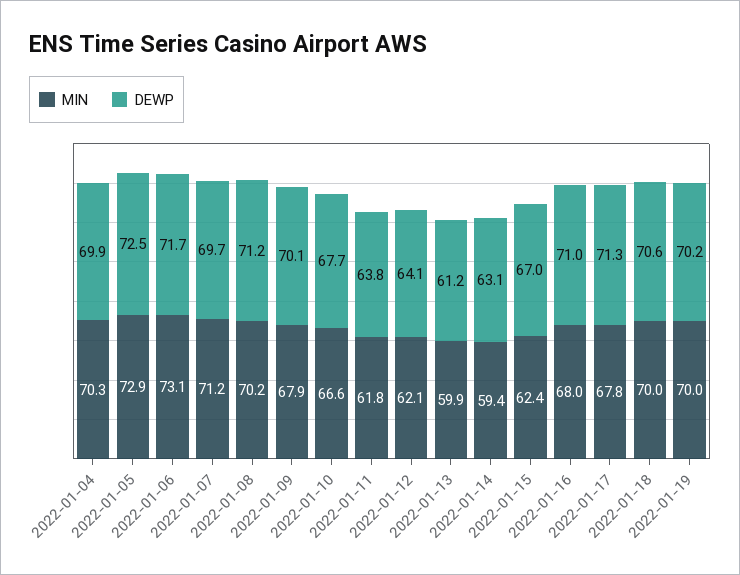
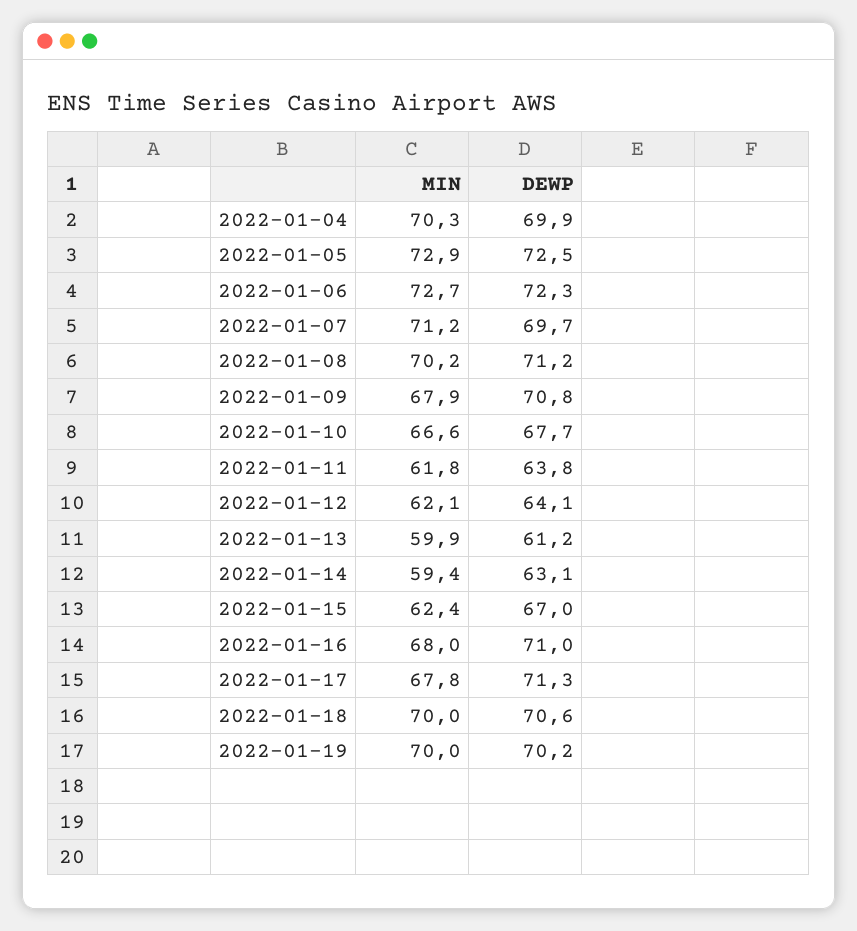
  {
    "MIN": {
      "2022-01-04": 70.3,
      "2022-01-05": 72.9,
-     "2022-01-06": 73.1,
+     "2022-01-06": 72.7,
      "2022-01-07": 71.2,
      "2022-01-08": 70.2,
      "2022-01-09": 67.9,
      "2022-01-10": 66.6,
      "2022-01-11": 61.8,
      "2022-01-12": 62.1,
      "2022-01-13": 59.9,
      "2022-01-14": 59.4,
      "2022-01-15": 62.4,
      "2022-01-16": 68,
      "2022-01-17": 67.8,
      "2022-01-18": 70,
      "2022-01-19": 70
    },
    "DEWP": {
      "2022-01-04": 69.9,
      "2022-01-05": 72.5,
-     "2022-01-06": 71.7,
+     "2022-01-06": 72.3,
      "2022-01-07": 69.7,
      "2022-01-08": 71.2,
-     "2022-01-09": 70.1,
+     "2022-01-09": 70.8,
      "2022-01-10": 67.7,
      "2022-01-11": 63.8,
      "2022-01-12": 64.1,
      "2022-01-13": 61.2,
      "2022-01-14": 63.1,
      "2022-01-15": 67,
      "2022-01-16": 71,
      "2022-01-17": 71.3,
      "2022-01-18": 70.6,
      "2022-01-19": 70.2
    }
  }

